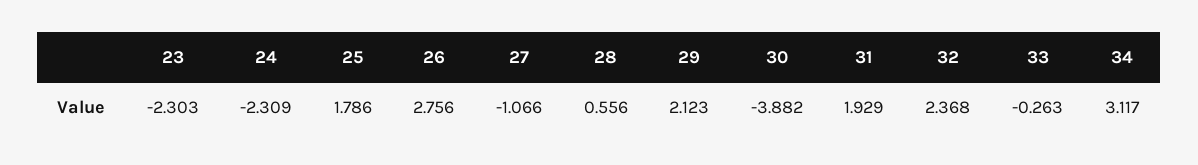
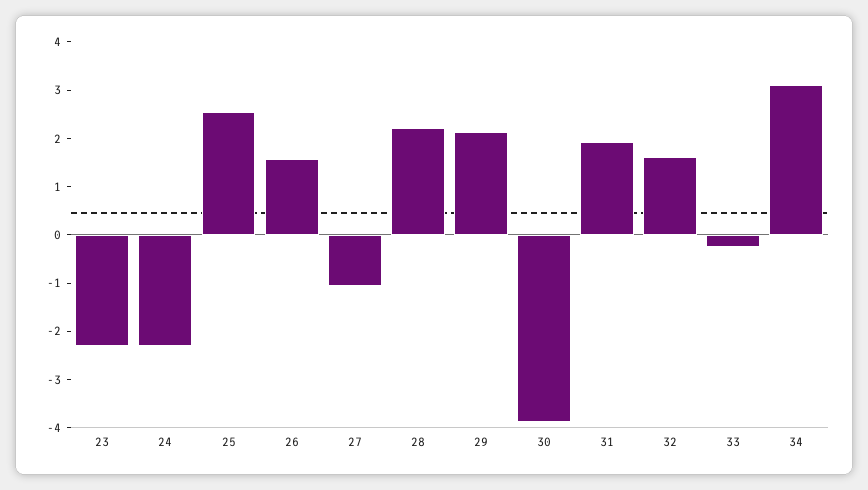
  {
    "23": -2.303,
    "24": -2.309,
-   "25": 1.786,
+   "25": 2.6,
-   "26": 2.756,
+   "26": 1.6,
    "27": -1.066,
-   "28": 0.556,
+   "28": 2.2,
    "29": 2.123,
    "30": -3.882,
    "31": 1.929,
-   "32": 2.368,
+   "32": 1.6,
    "33": -0.263,
    "34": 3.117
  }

